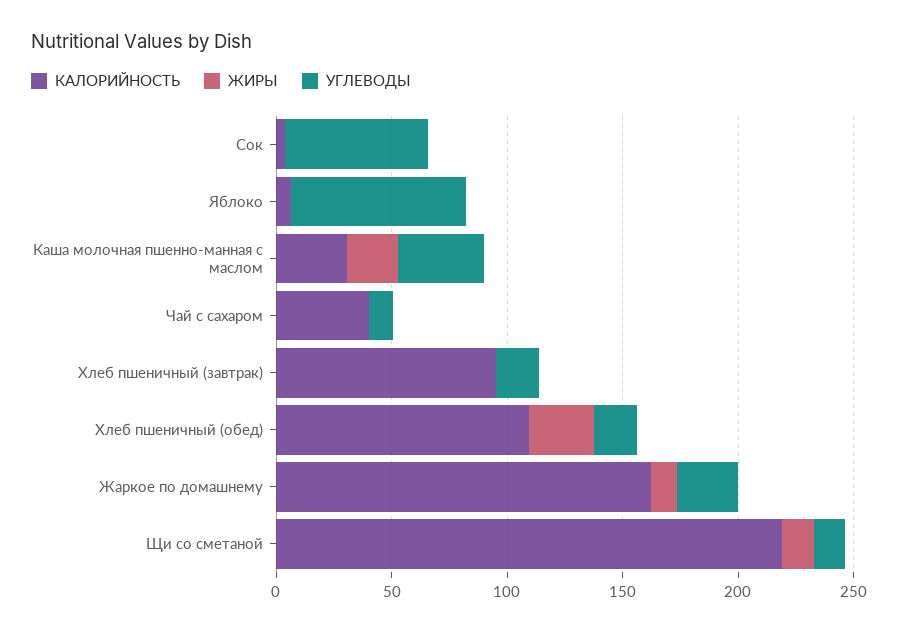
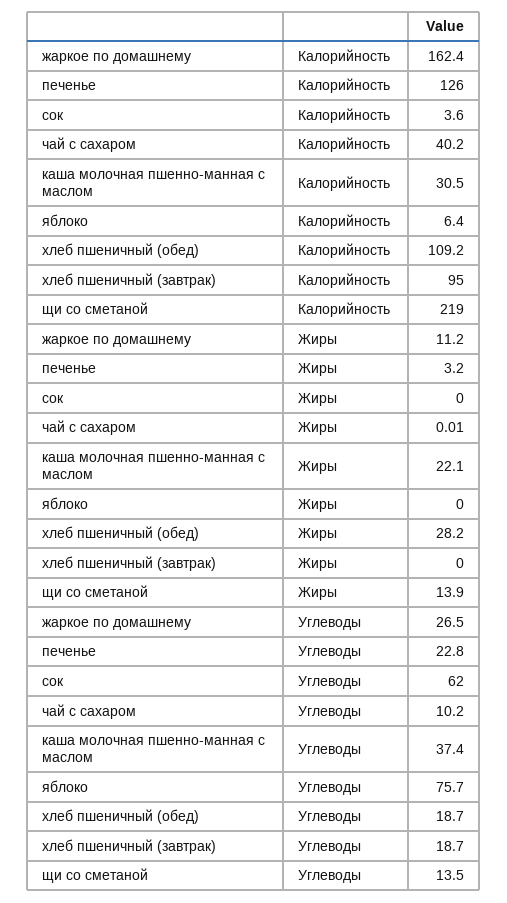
  {
    "КАЛОРИЙНОСТЬ": {
      "Сок": 3.6,
      "Яблоко": 6.4,
      "Каша молочная пшенно-манная с маслом": 30.5,
      "Чай с сахаром": 40.2,
      "Хлеб пшеничный (завтрак)": 95,
      "Хлеб пшеничный (обед)": 109.2,
      "Жаркое по домашнему": 162.4,
-     "Щи со сметаной": 219
+     "Щи со сметаной": 219,
+     "печенье": 126
    },
    "ЖИРЫ": {
      "Сок": 0,
      "Яблоко": 0,
      "Каша молочная пшенно-манная с маслом": 22.1,
      "Чай с сахаром": 0.01,
      "Хлеб пшеничный (завтрак)": 0,
      "Хлеб пшеничный (обед)": 28.2,
      "Жаркое по домашнему": 11.2,
-     "Щи со сметаной": 13.9
+     "Щи со сметаной": 13.9,
+     "печенье": 3.2
    },
    "УГЛЕВОДЫ": {
      "Сок": 62,
      "Яблоко": 75.7,
      "Каша молочная пшенно-манная с маслом": 37.4,
      "Чай с сахаром": 10.2,
      "Хлеб пшеничный (завтрак)": 18.7,
      "Хлеб пшеничный (обед)": 18.7,
      "Жаркое по домашнему": 26.5,
-     "Щи со сметаной": 13.5
+     "Щи со сметаной": 13.5,
+     "печенье": 22.8
    }
  }

